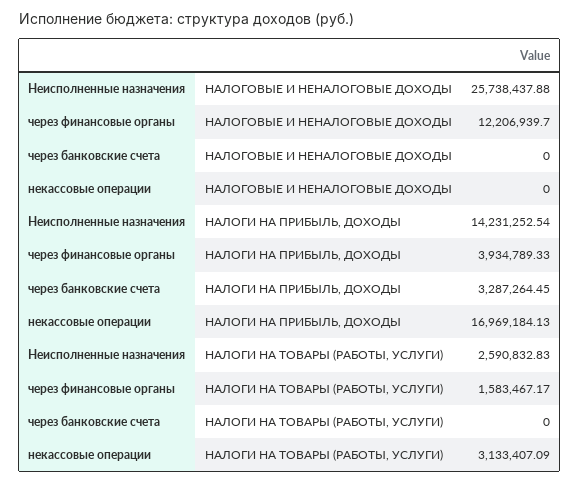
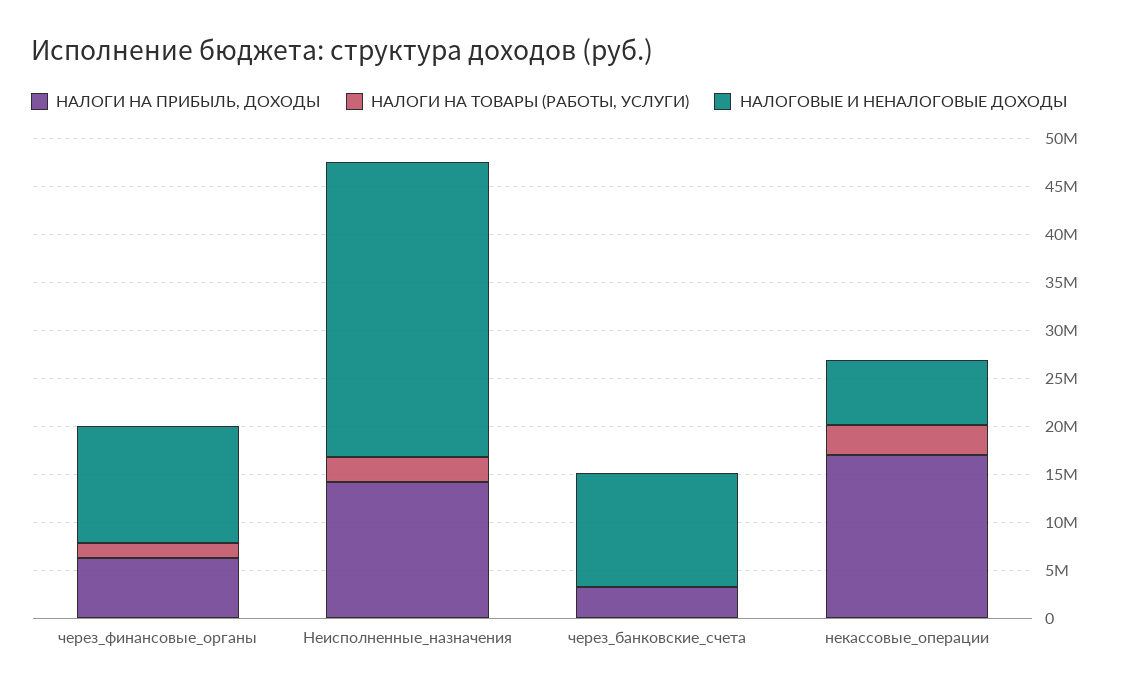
  {
    "НАЛОГОВЫЕ И НЕНАЛОГОВЫЕ ДОХОДЫ": {
-     "Неисполненные назначения": 25738437.88,
+     "Неисполненные назначения": 31000000,
      "через финансовые органы": 12206939.7,
-     "через банковские счета": 0,
+     "через банковские счета": 12000000,
-     "некассовые операции": 0
+     "некассовые операции": 7000000
    },
    "НАЛОГИ НА ПРИБЫЛЬ, ДОХОДЫ": {
      "Неисполненные назначения": 14231252.54,
-     "через финансовые органы": 3934789.33,
+     "через финансовые органы": 6000000,
      "через банковские счета": 3287264.45,
      "некассовые операции": 16969184.13
    },
    "НАЛОГИ НА ТОВАРЫ (РАБОТЫ, УСЛУГИ)": {
      "Неисполненные назначения": 2590832.83,
      "через финансовые органы": 1583467.17,
      "через банковские счета": 0,
      "некассовые операции": 3133407.09
    }
  }

